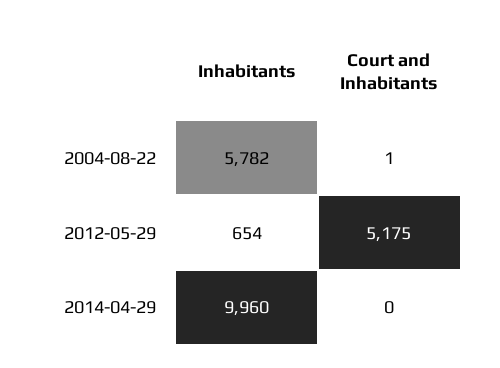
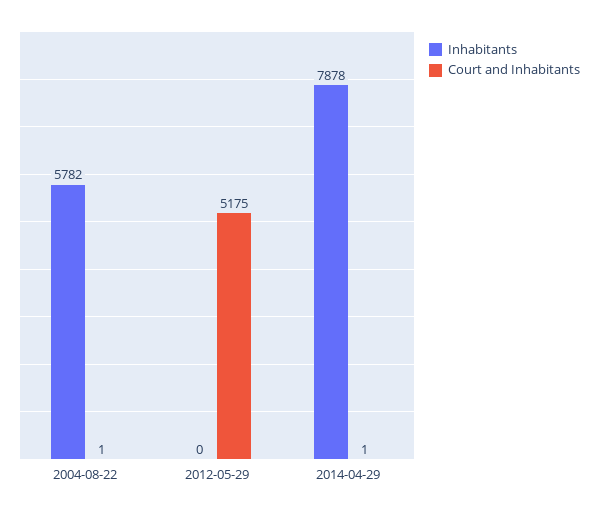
  {
    "Inhabitants": {
      "2004-08-22": 5782,
-     "2012-05-29": 654,
+     "2012-05-29": 0,
-     "2014-04-29": 9960
+     "2014-04-29": 7878
    },
    "Court and Inhabitants": {
      "2004-08-22": 1,
      "2012-05-29": 5175,
-     "2014-04-29": 0
+     "2014-04-29": 1
    }
  }

